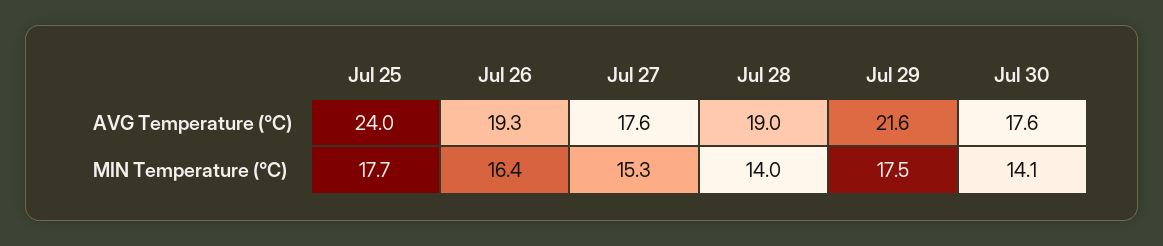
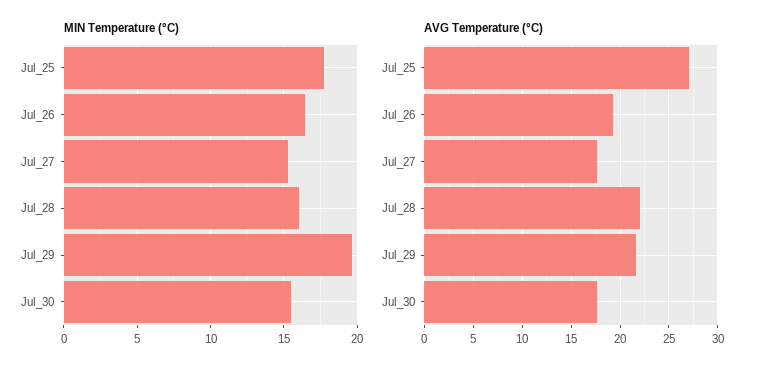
  {
    "AVG Temperature (°C)": {
-     "Jul 25": 24,
+     "Jul 25": 27,
      "Jul 26": 19.3,
      "Jul 27": 17.6,
-     "Jul 28": 19,
+     "Jul 28": 22,
      "Jul 29": 21.6,
      "Jul 30": 17.6
    },
    "MIN Temperature (°C)": {
      "Jul 25": 17.7,
      "Jul 26": 16.4,
      "Jul 27": 15.3,
-     "Jul 28": 14,
+     "Jul 28": 16,
-     "Jul 29": 17.5,
+     "Jul 29": 19.5,
-     "Jul 30": 14.1
+     "Jul 30": 15.5
    }
  }

